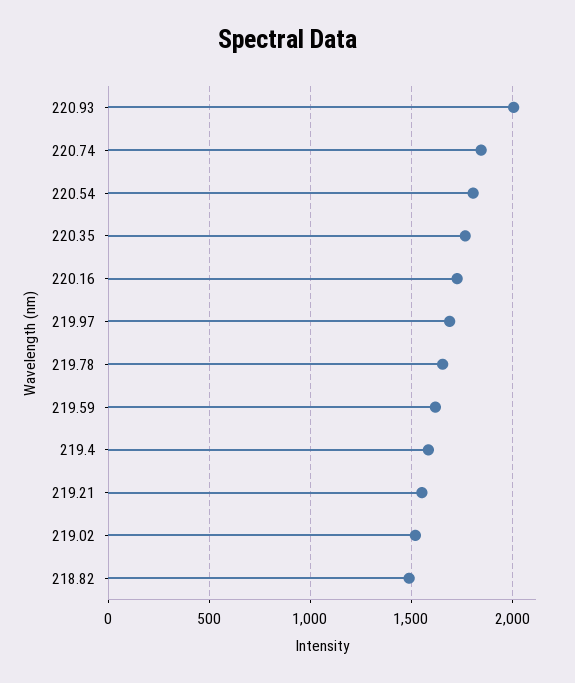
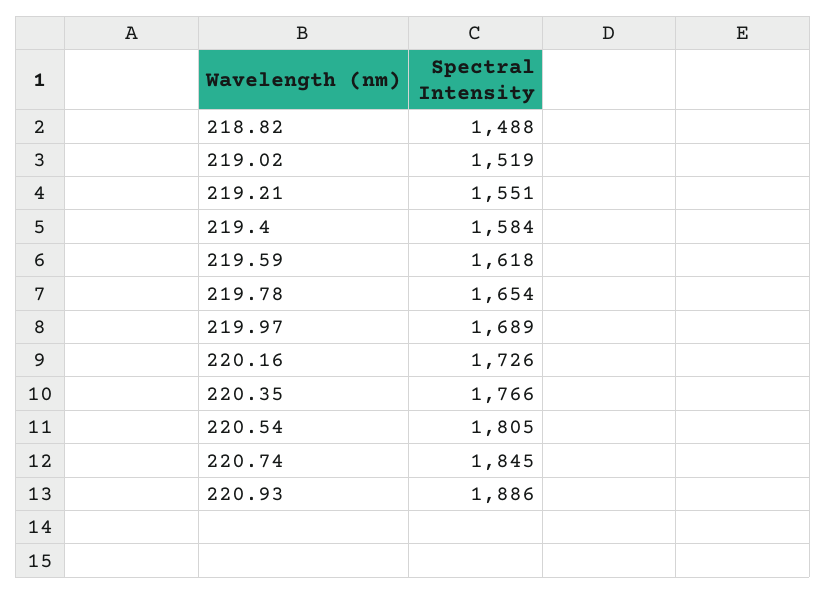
  {
-   "220.93": 2000,
+   "220.93": 1886,
    "220.74": 1845,
    "220.54": 1805,
    "220.35": 1766,
    "220.16": 1726,
    "219.97": 1689,
    "219.78": 1654,
    "219.59": 1618,
    "219.4": 1584,
    "219.21": 1551,
    "219.02": 1519,
    "218.82": 1488
  }

